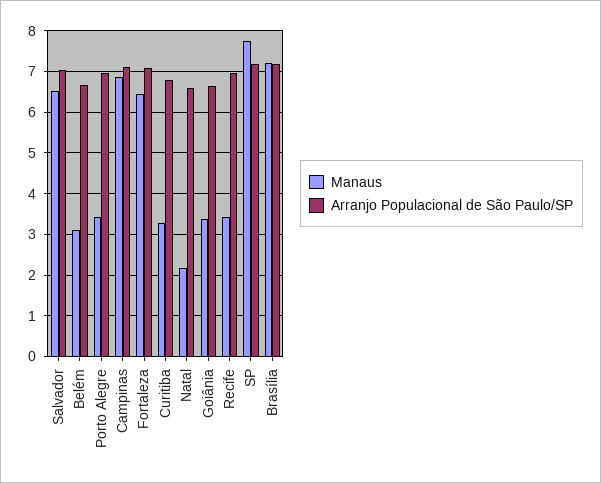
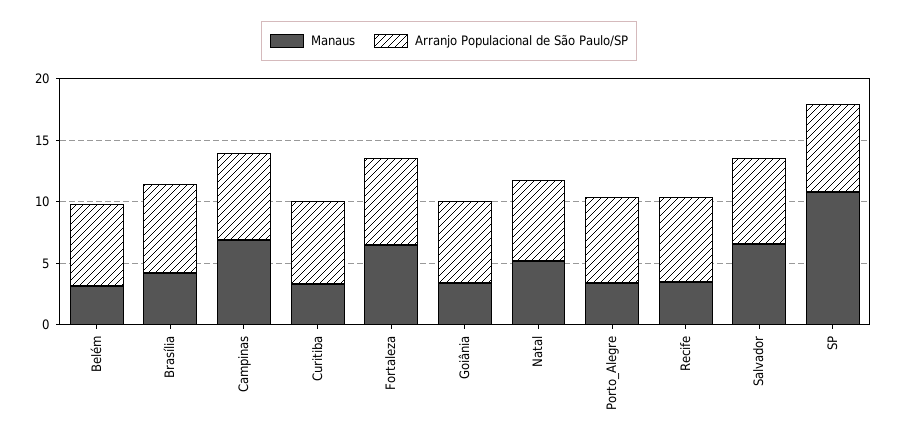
  {
    "Manaus": {
      "Salvador": 6.6,
      "Belém": 3.2,
      "Porto Alegre": 3.4,
      "Campinas": 6.8,
      "Fortaleza": 6.4,
      "Curitiba": 3.2,
-     "Natal": 2.2,
+     "Natal": 5,
      "Goiânia": 3.4,
      "Recife": 3.4,
-     "SP": 7.8,
+     "SP": 11,
-     "Brasília": 7.2
+     "Brasília": 4
    },
    "Arranjo Populacional de São Paulo/SP": {
      "Salvador": 7,
      "Belém": 6.6,
      "Porto Alegre": 7,
      "Campinas": 7.2,
      "Fortaleza": 7,
      "Curitiba": 6.8,
      "Natal": 6.6,
      "Goiânia": 6.6,
      "Recife": 7,
      "SP": 7.2,
      "Brasília": 7.2
    }
  }

